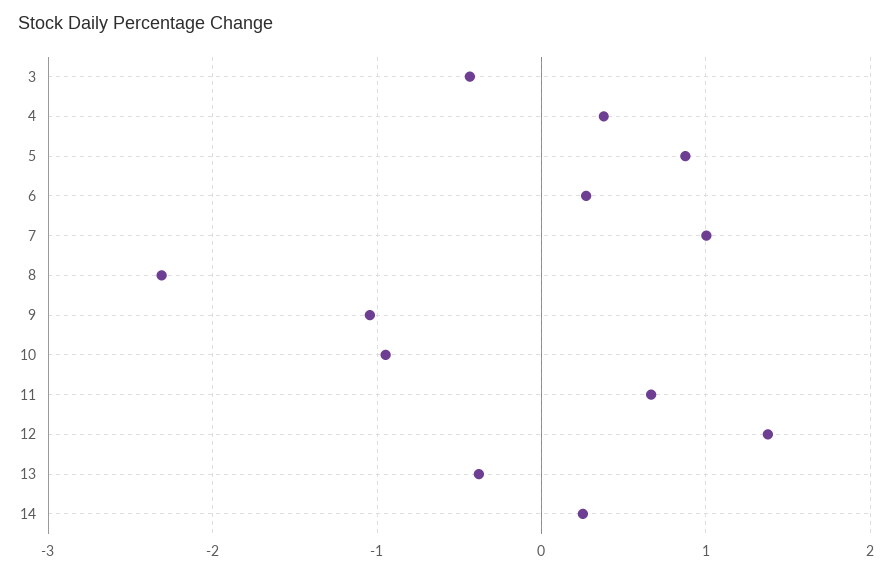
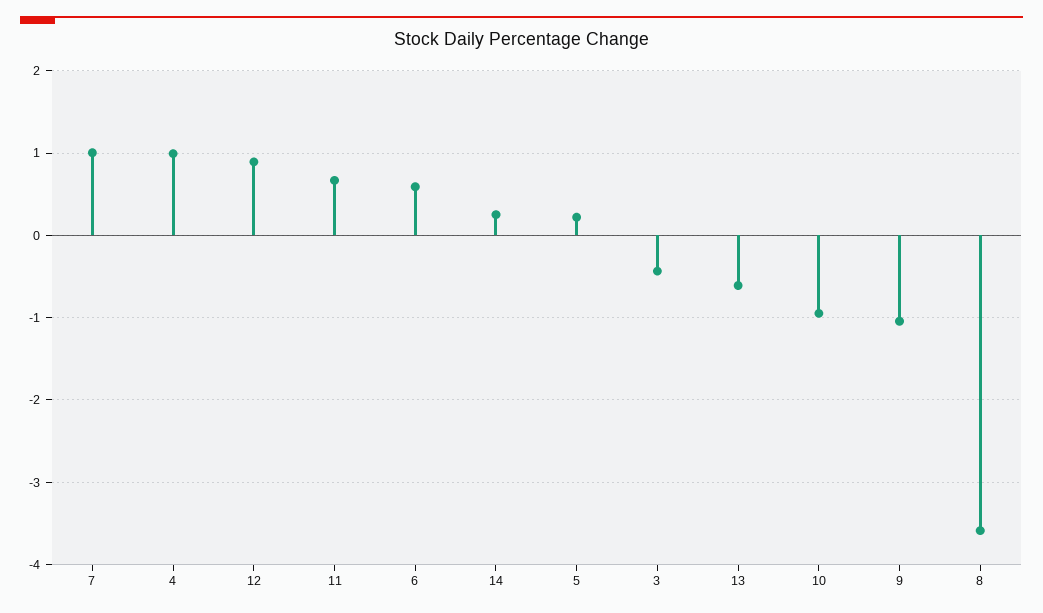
  {
    "3": -0.4,
-   "4": 0.4,
+   "4": 1,
-   "5": 0.9,
+   "5": 0.2,
-   "6": 0.3,
+   "6": 0.6,
    "7": 1,
-   "8": -2.3,
+   "8": -3.6,
    "9": -1,
    "10": -0.9,
    "11": 0.7,
-   "12": 1.4,
+   "12": 0.9,
-   "13": -0.4,
+   "13": -0.6,
    "14": 0.3
  }

